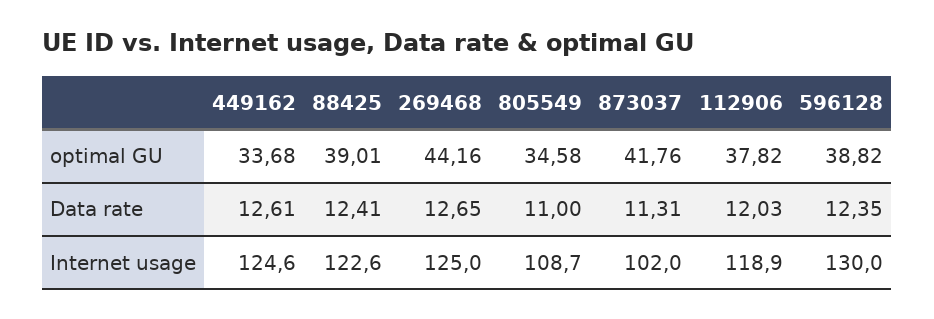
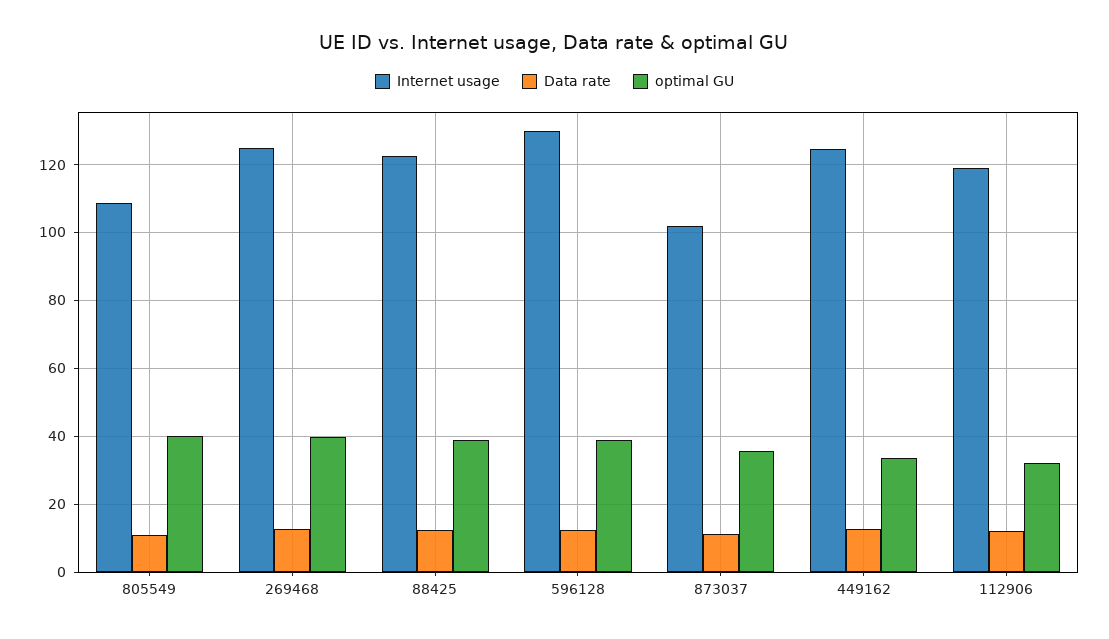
  {
    "optimal GU": {
      "449162": 33.68,
      "88425": 39.01,
-     "269468": 44.16,
+     "269468": 40,
-     "805549": 34.58,
+     "805549": 40,
-     "873037": 41.76,
+     "873037": 36,
-     "112906": 37.82,
+     "112906": 32,
      "596128": 38.82
    },
    "Data rate": {
      "449162": 12.61,
      "88425": 12.41,
      "269468": 12.65,
      "805549": 11,
      "873037": 11.31,
      "112906": 12.03,
      "596128": 12.35
    },
    "Internet usage": {
      "449162": 124.6,
      "88425": 122.6,
      "269468": 125,
      "805549": 108.7,
      "873037": 102,
      "112906": 118.9,
      "596128": 130
    }
  }

